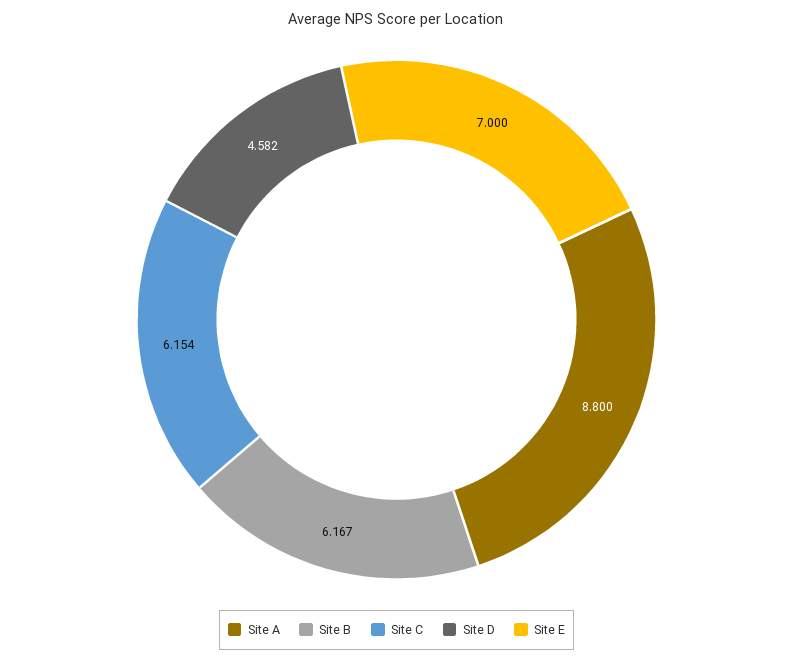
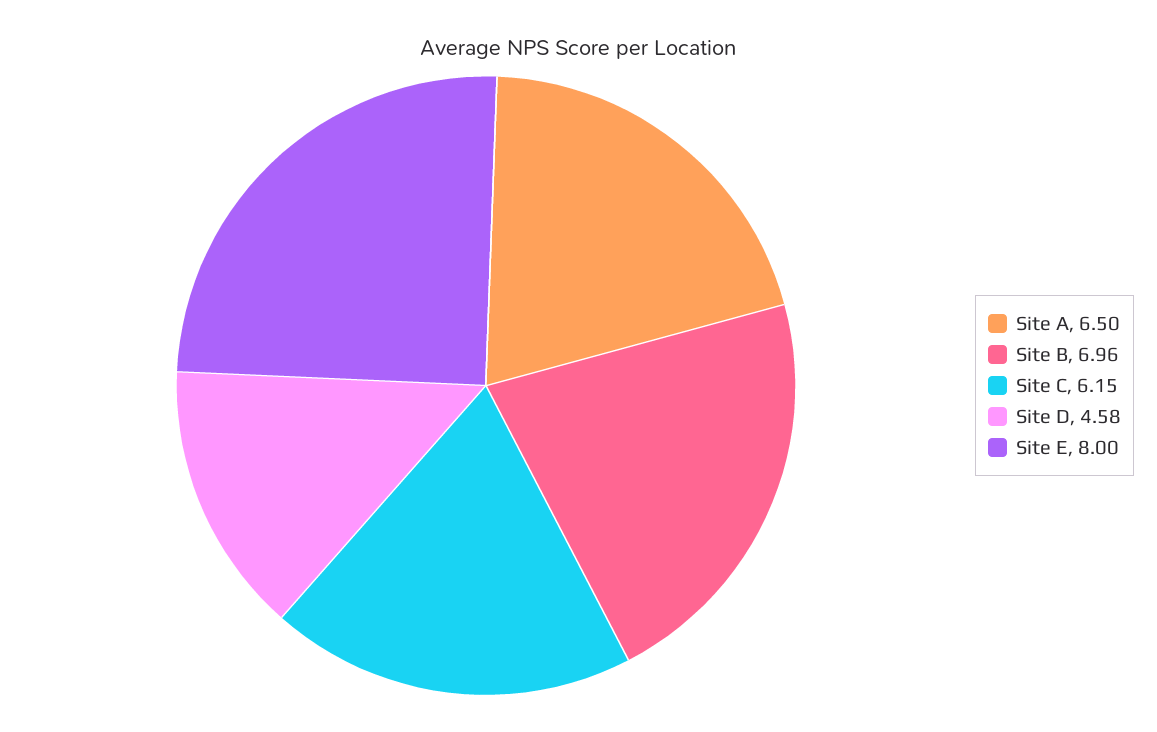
  {
-   "Site A": 8.8,
+   "Site A": 6.5,
-   "Site B": 6.167,
+   "Site B": 6.96,
    "Site C": 6.154,
    "Site D": 4.582,
-   "Site E": 7
+   "Site E": 8
  }

